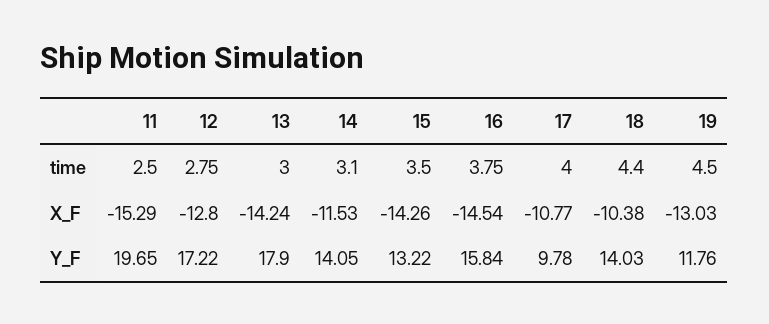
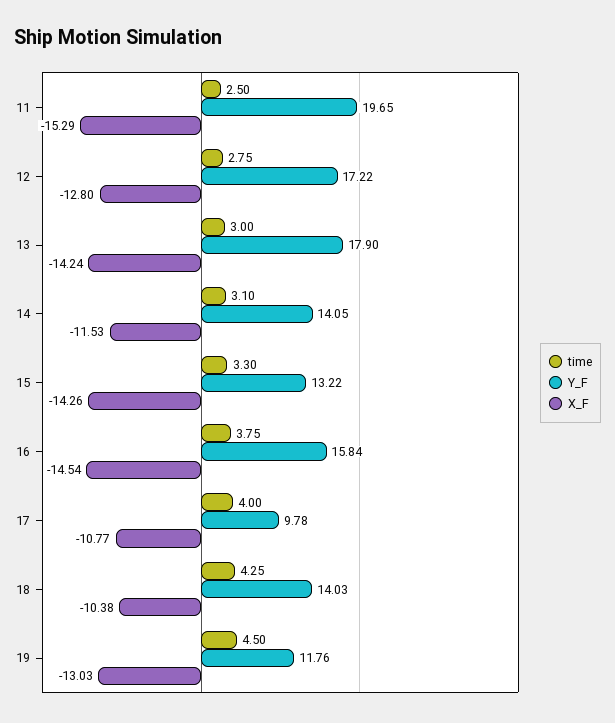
  {
    "time": {
      "11": 2.5,
      "12": 2.75,
      "13": 3,
      "14": 3.1,
-     "15": 3.5,
+     "15": 3.3,
      "16": 3.75,
      "17": 4,
-     "18": 4.4,
+     "18": 4.25,
      "19": 4.5
    },
    "X_F": {
      "11": -15.29,
      "12": -12.8,
      "13": -14.24,
      "14": -11.53,
      "15": -14.26,
      "16": -14.54,
      "17": -10.77,
      "18": -10.38,
      "19": -13.03
    },
    "Y_F": {
      "11": 19.65,
      "12": 17.22,
      "13": 17.9,
      "14": 14.05,
      "15": 13.22,
      "16": 15.84,
      "17": 9.78,
      "18": 14.03,
      "19": 11.76
    }
  }

